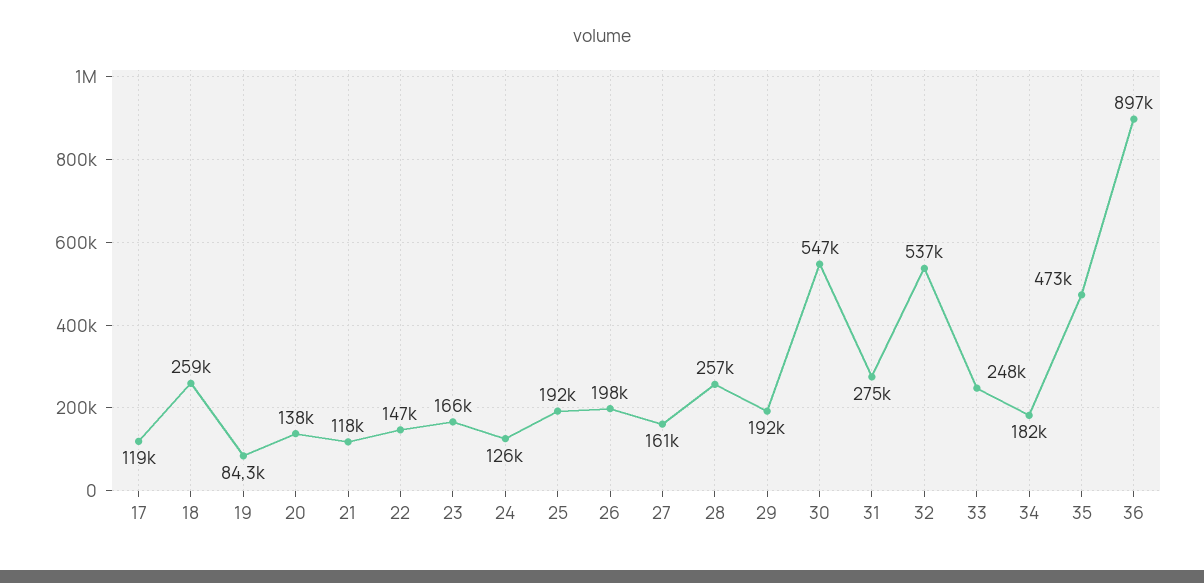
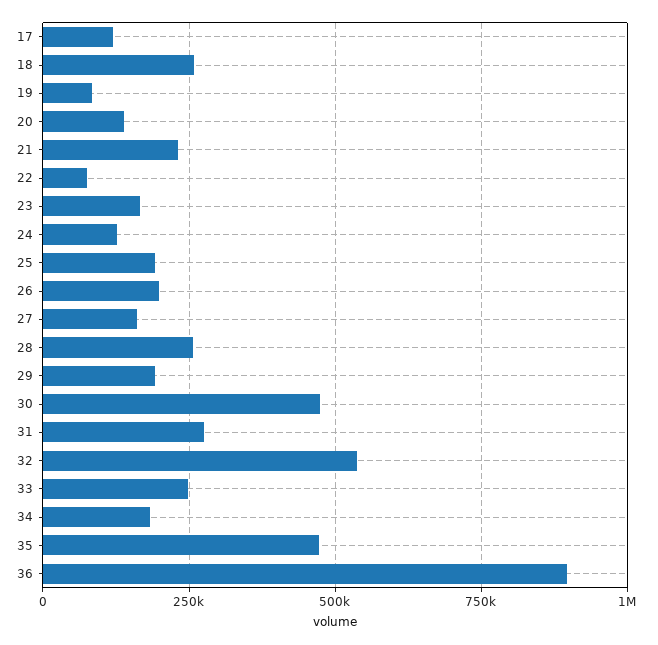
  {
    "17": 119000,
    "18": 259000,
    "19": 84300,
    "20": 138000,
-   "21": 118000,
+   "21": 225000,
-   "22": 147000,
+   "22": 75000,
    "23": 166000,
    "24": 126000,
    "25": 192000,
    "26": 198000,
    "27": 161000,
    "28": 257000,
    "29": 192000,
-   "30": 547000,
+   "30": 475000,
    "31": 275000,
    "32": 537000,
    "33": 248000,
    "34": 182000,
    "35": 473000,
    "36": 897000
  }

